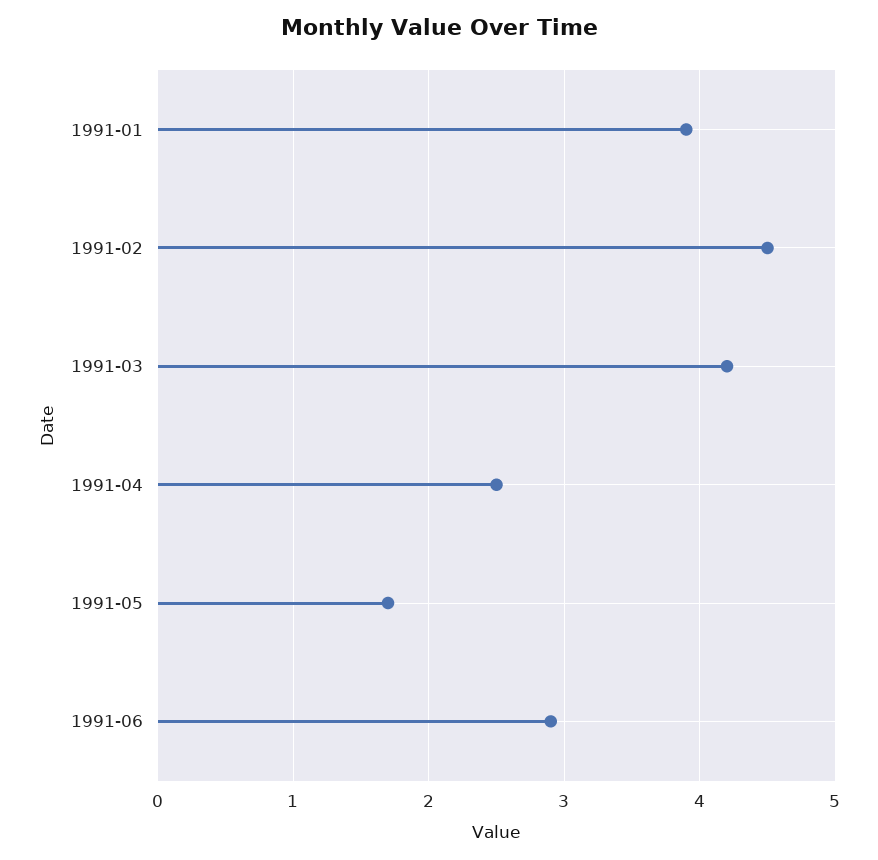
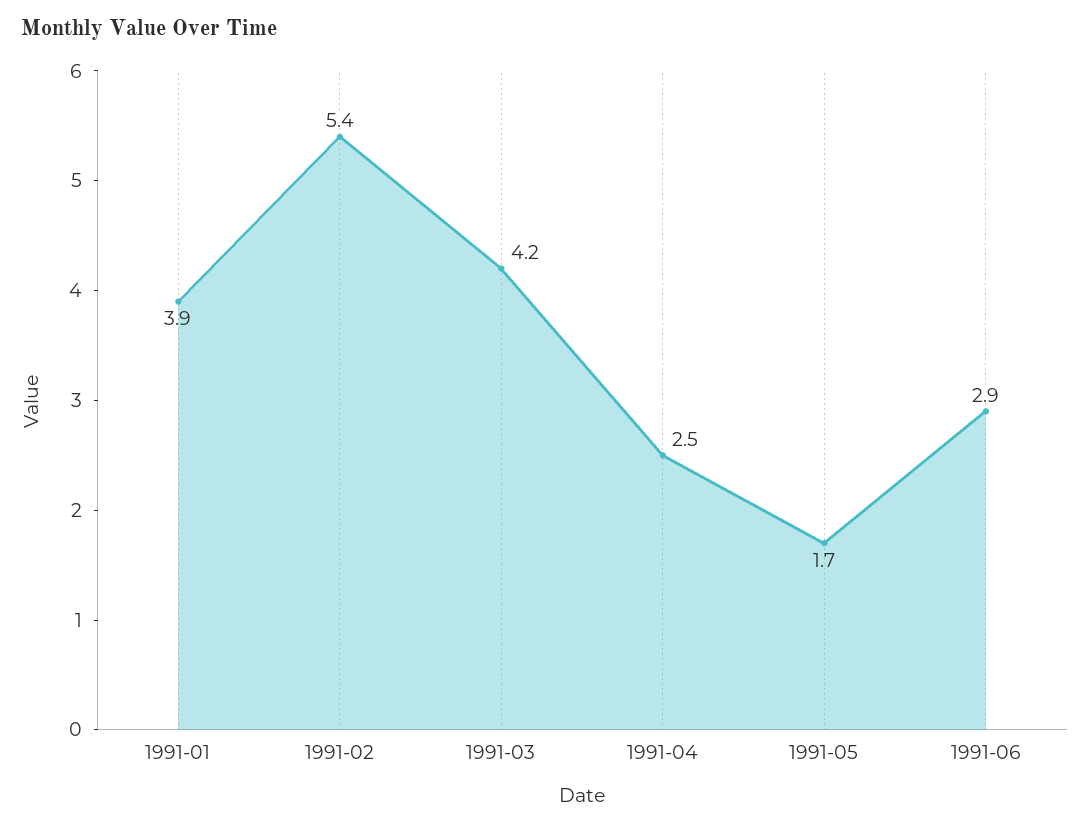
  {
    "1991-01": 3.9,
-   "1991-02": 4.5,
+   "1991-02": 5.4,
    "1991-03": 4.2,
    "1991-04": 2.5,
    "1991-05": 1.7,
    "1991-06": 2.9
  }

